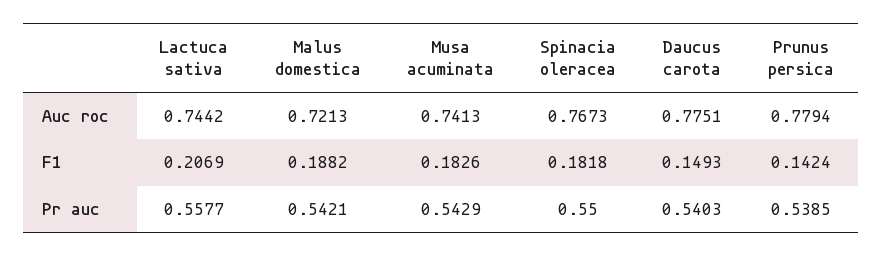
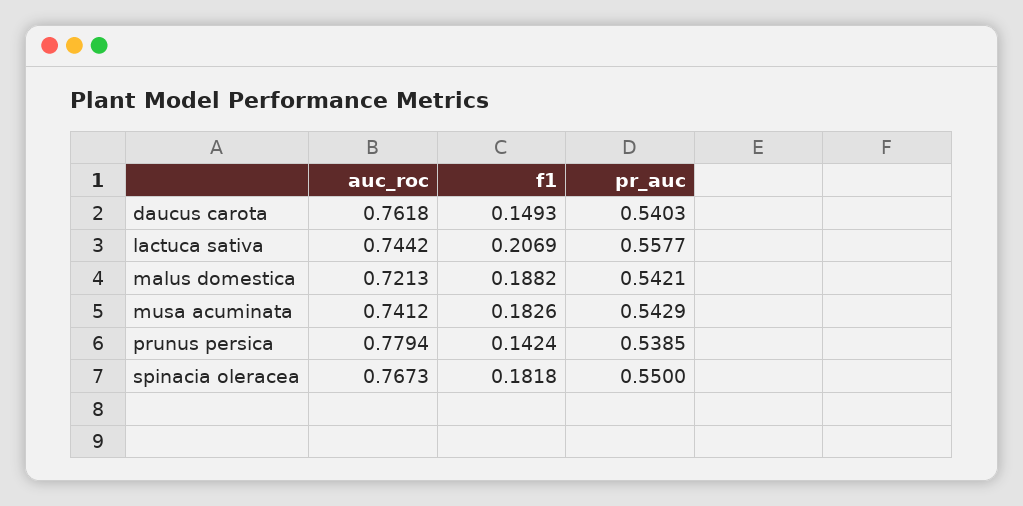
  {
    "Lactuca sativa": {
      "Auc roc": 0.7442,
      "F1": 0.2069,
      "Pr auc": 0.5577
    },
    "Malus domestica": {
      "Auc roc": 0.7213,
      "F1": 0.1882,
      "Pr auc": 0.5421
    },
    "Musa acuminata": {
-     "Auc roc": 0.7413,
+     "Auc roc": 0.7412,
      "F1": 0.1826,
      "Pr auc": 0.5429
    },
    "Spinacia oleracea": {
      "Auc roc": 0.7673,
      "F1": 0.1818,
      "Pr auc": 0.55
    },
    "Daucus carota": {
-     "Auc roc": 0.7751,
+     "Auc roc": 0.7618,
      "F1": 0.1493,
      "Pr auc": 0.5403
    },
    "Prunus persica": {
      "Auc roc": 0.7794,
      "F1": 0.1424,
      "Pr auc": 0.5385
    }
  }

